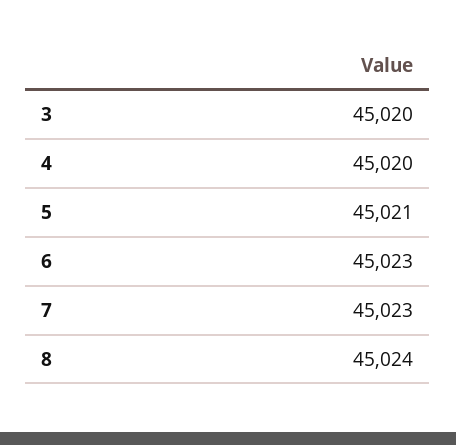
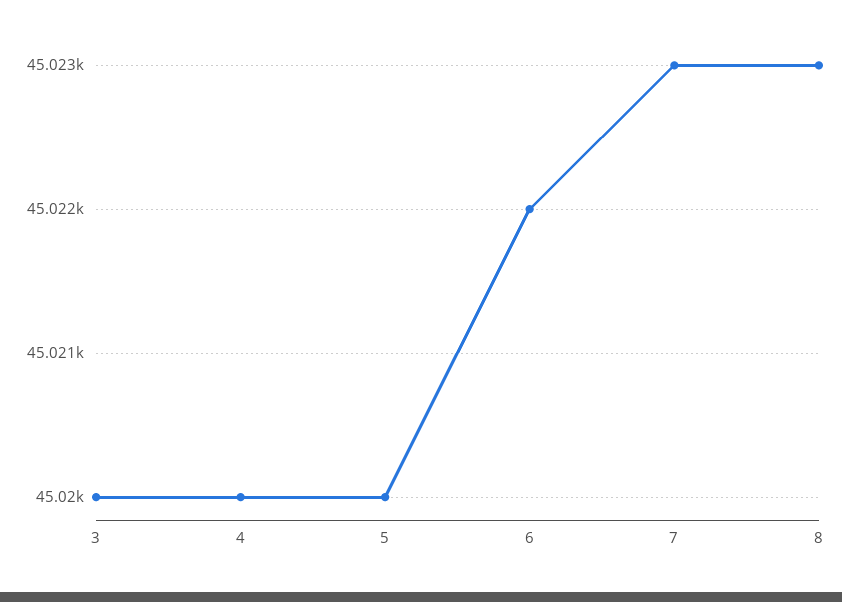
  {
    "3": 45020,
    "4": 45020,
-   "5": 45021,
+   "5": 45020,
-   "6": 45023,
+   "6": 45022,
    "7": 45023,
-   "8": 45024
+   "8": 45023
  }

